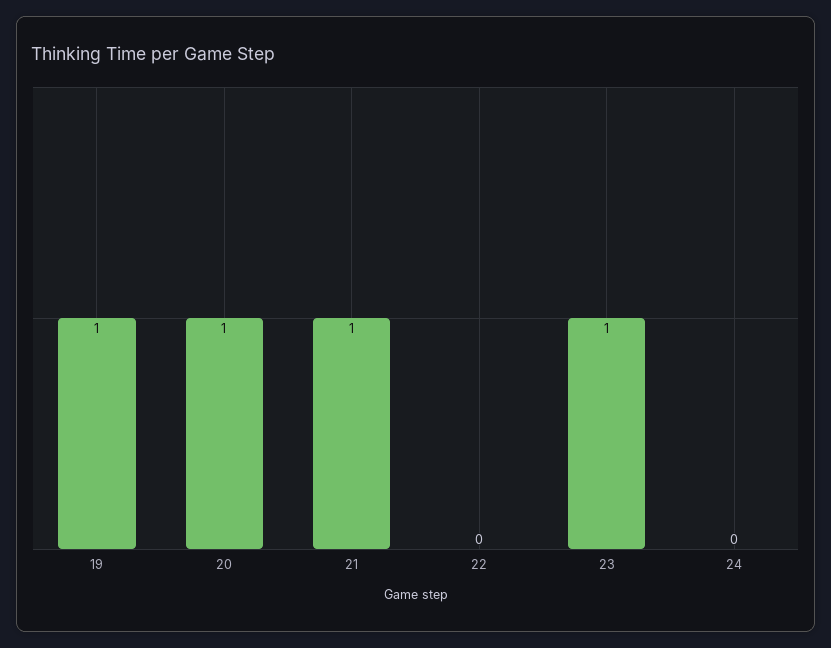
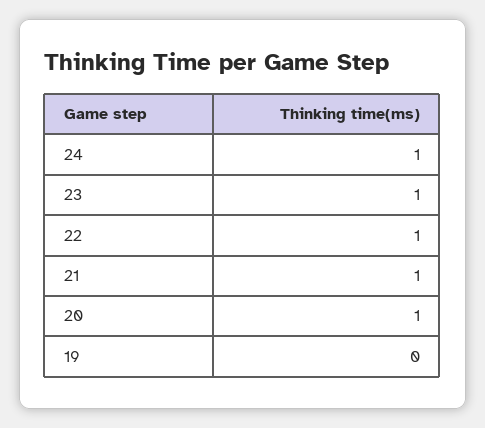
  {
-   "19": 1,
+   "19": 0,
    "20": 1,
    "21": 1,
-   "22": 0,
+   "22": 1,
    "23": 1,
-   "24": 0
+   "24": 1
  }

